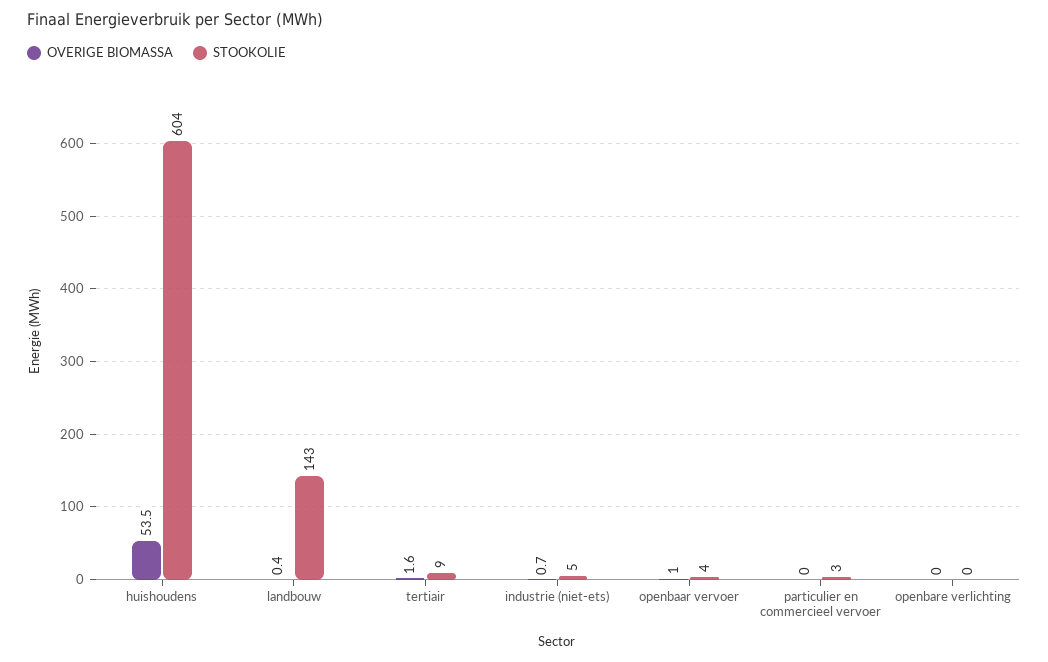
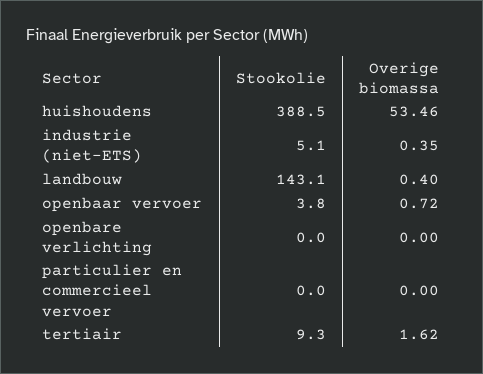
  {
    "OVERIGE BIOMASSA": {
      "huishoudens": 53.46,
      "landbouw": 0.4,
      "tertiair": 1.62,
-     "industrie (niet-ets)": 0.7,
+     "industrie (niet-ets)": 0.35,
-     "openbaar vervoer": 1,
+     "openbaar vervoer": 0.72,
      "particulier en commercieel vervoer": 0,
      "openbare verlichting": 0
    },
    "STOOKOLIE": {
-     "huishoudens": 604,
+     "huishoudens": 388.5,
      "landbouw": 143.1,
      "tertiair": 9.3,
      "industrie (niet-ets)": 5.1,
      "openbaar vervoer": 3.8,
-     "particulier en commercieel vervoer": 3,
+     "particulier en commercieel vervoer": 0,
      "openbare verlichting": 0
    }
  }

